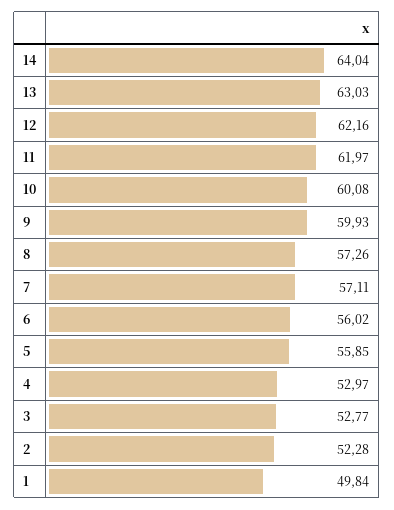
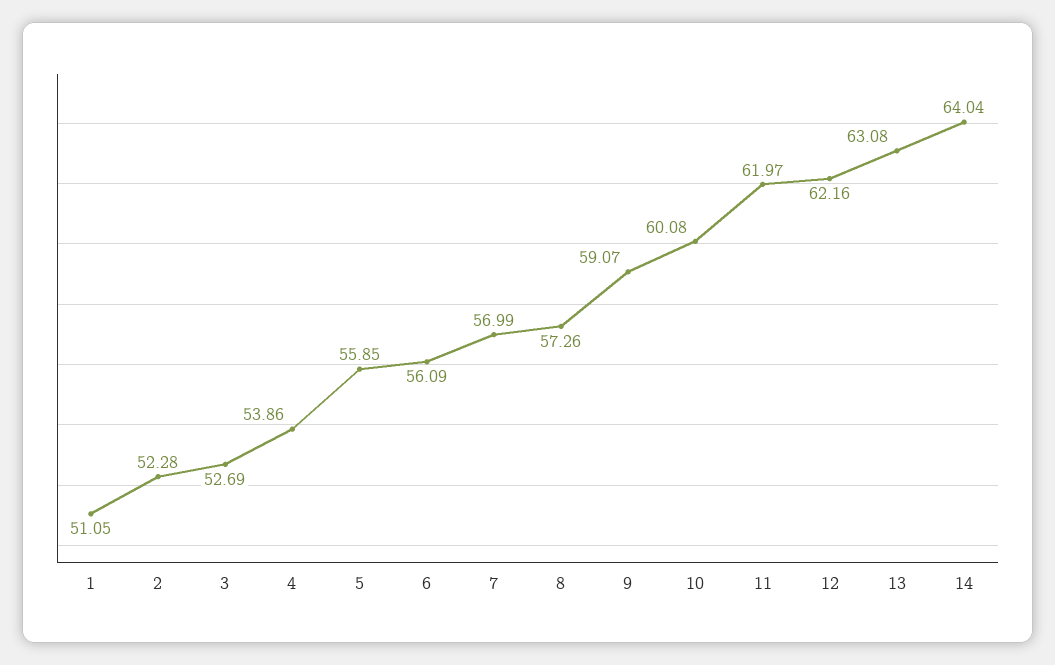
  {
    "14": 64.04,
-   "13": 63.03,
+   "13": 63.08,
    "12": 62.16,
    "11": 61.97,
    "10": 60.08,
-   "9": 59.93,
+   "9": 59.07,
    "8": 57.26,
-   "7": 57.11,
+   "7": 56.99,
-   "6": 56.02,
+   "6": 56.09,
    "5": 55.85,
-   "4": 52.97,
+   "4": 53.86,
-   "3": 52.77,
+   "3": 52.69,
    "2": 52.28,
-   "1": 49.84
+   "1": 51.05
  }

